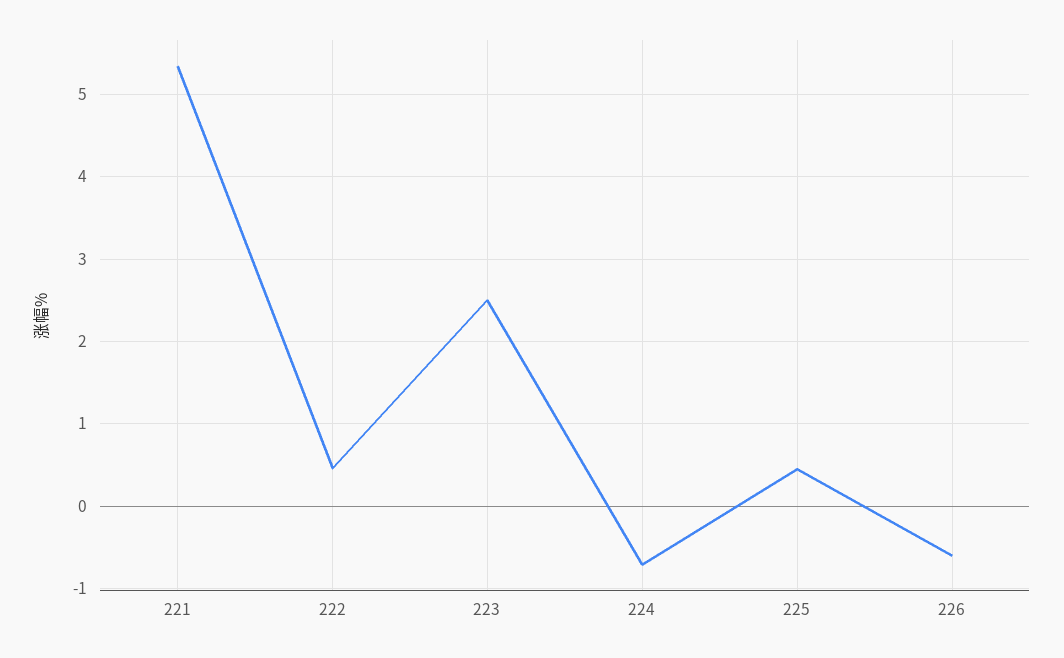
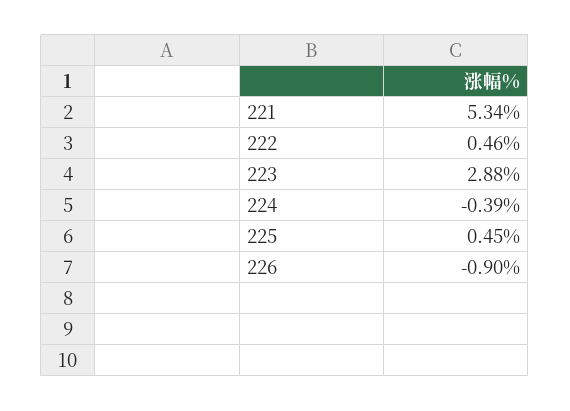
  {
    "221": 5.34,
    "222": 0.46,
-   "223": 2.5,
+   "223": 2.88,
-   "224": -0.7,
+   "224": -0.39,
    "225": 0.45,
-   "226": -0.6
+   "226": -0.9
  }

